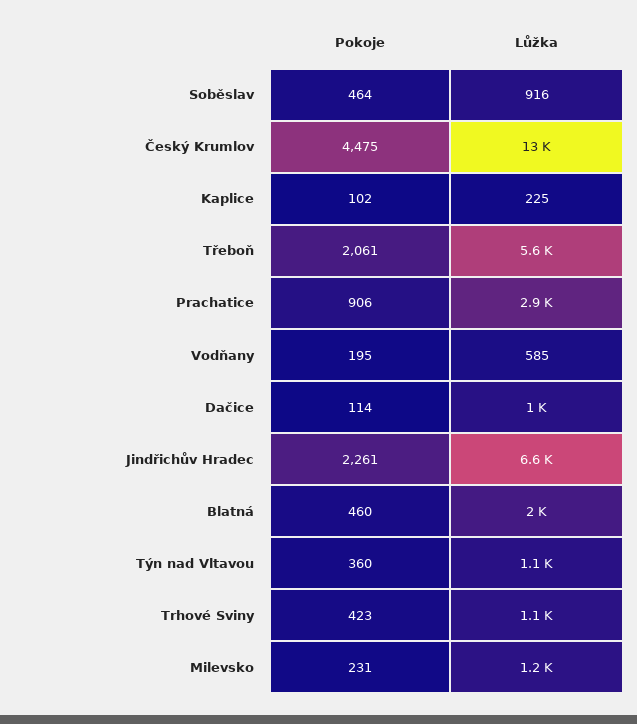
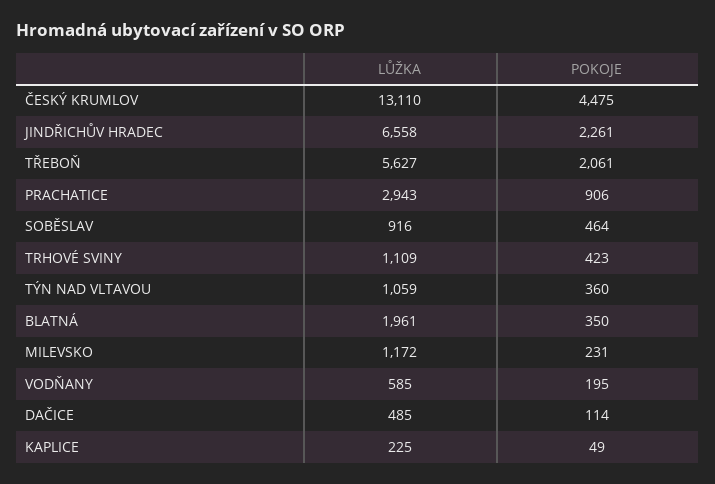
  {
    "Pokoje": {
      "Soběslav": 464,
      "Český Krumlov": 4475,
-     "Kaplice": 102,
+     "Kaplice": 49,
      "Třeboň": 2061,
      "Prachatice": 906,
      "Vodňany": 195,
      "Dačice": 114,
      "Jindřichův Hradec": 2261,
-     "Blatná": 460,
+     "Blatná": 350,
      "Týn nad Vltavou": 360,
      "Trhové Sviny": 423,
      "Milevsko": 231
    },
    "Lůžka": {
      "Soběslav": 916,
      "Český Krumlov": 13110,
      "Kaplice": 225,
      "Třeboň": 5627,
      "Prachatice": 2943,
      "Vodňany": 585,
-     "Dačice": 1000,
+     "Dačice": 485,
      "Jindřichův Hradec": 6558,
      "Blatná": 1961,
      "Týn nad Vltavou": 1059,
      "Trhové Sviny": 1109,
      "Milevsko": 1172
    }
  }

